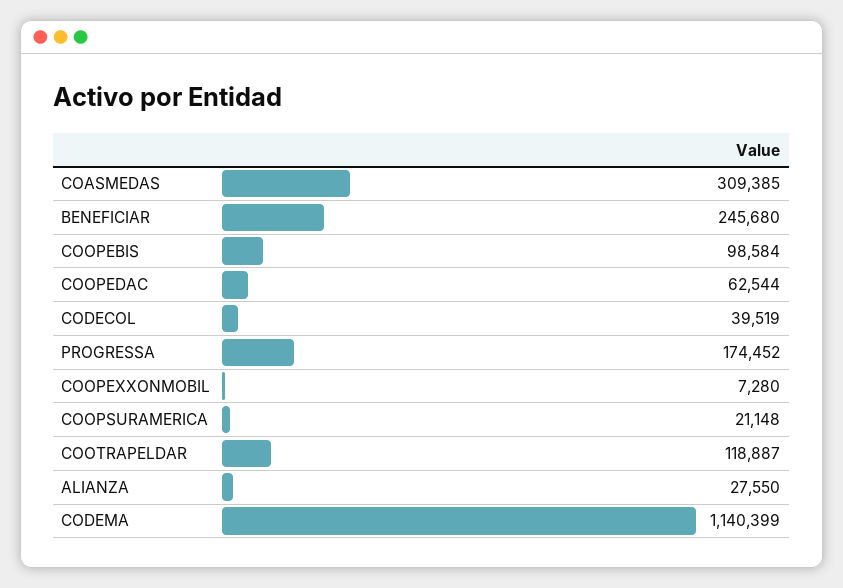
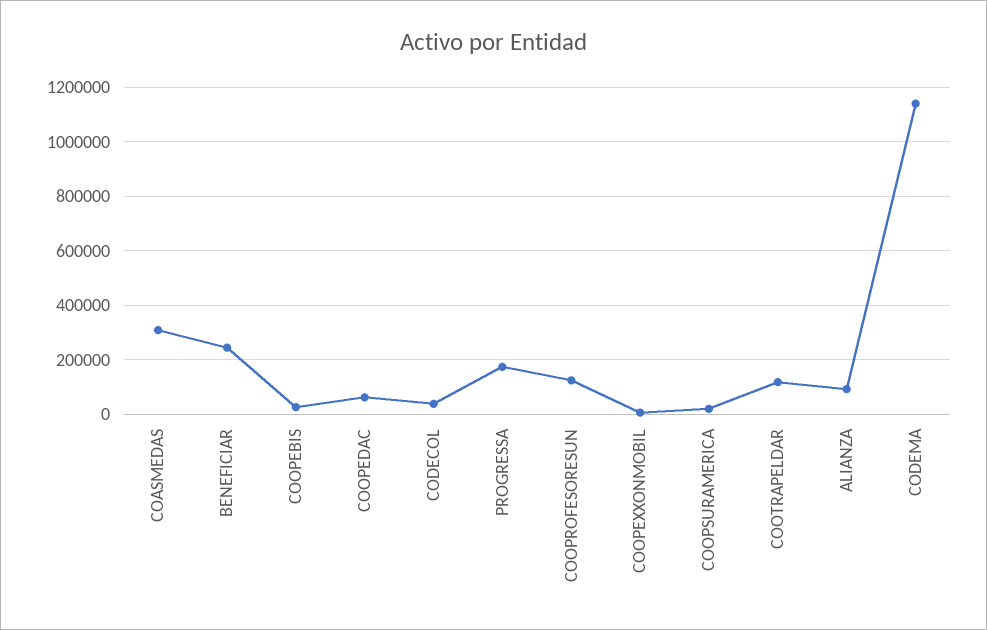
  {
    "COASMEDAS": 309385,
    "BENEFICIAR": 245680,
-   "COOPEBIS": 98584,
+   "COOPEBIS": 25000,
    "COOPEDAC": 62544,
    "CODECOL": 39519,
    "PROGRESSA": 174452,
    "COOPEXXONMOBIL": 7280,
    "COOPSURAMERICA": 21148,
    "COOTRAPELDAR": 118887,
-   "ALIANZA": 27550,
+   "ALIANZA": 100000,
-   "CODEMA": 1140399
+   "CODEMA": 1140399,
+   "COOPROFESORESUN": 125000
  }

